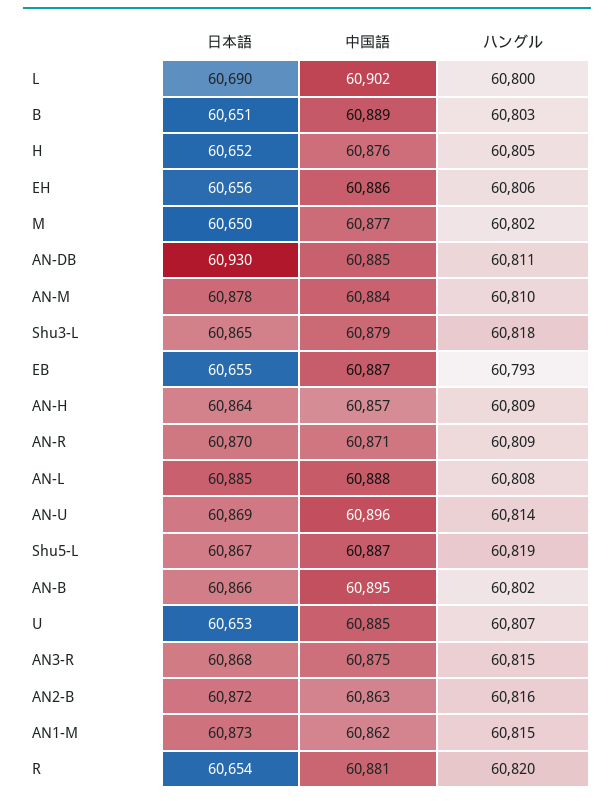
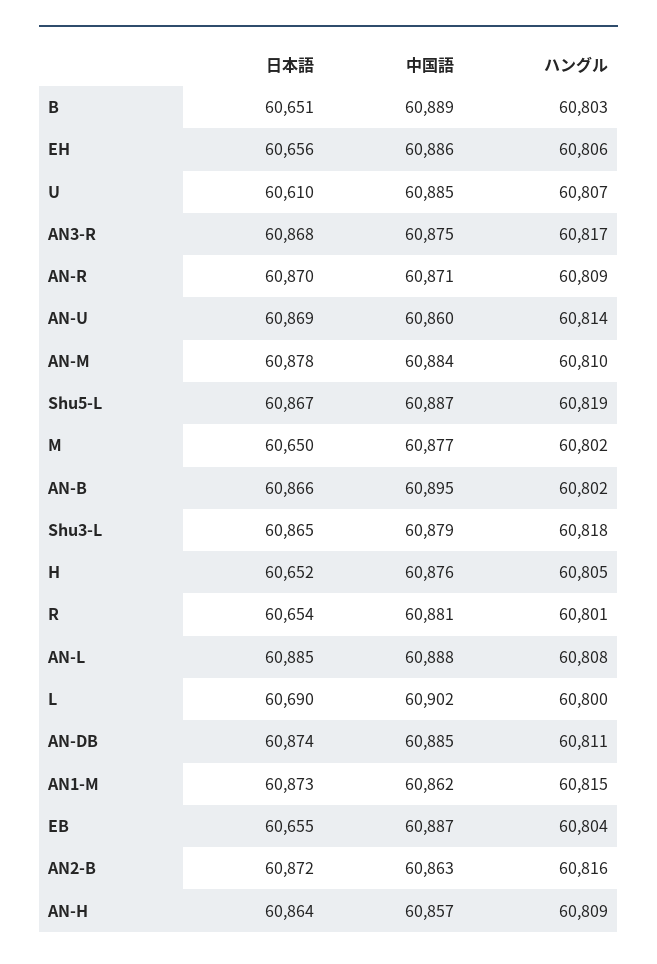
  {
    "日本語": {
      "L": 60690,
      "B": 60651,
      "H": 60652,
      "EH": 60656,
      "M": 60650,
-     "AN-DB": 60930,
+     "AN-DB": 60874,
      "AN-M": 60878,
      "Shu3-L": 60865,
      "EB": 60655,
      "AN-H": 60864,
      "AN-R": 60870,
      "AN-L": 60885,
      "AN-U": 60869,
      "Shu5-L": 60867,
      "AN-B": 60866,
-     "U": 60653,
+     "U": 60610,
      "AN3-R": 60868,
      "AN2-B": 60872,
      "AN1-M": 60873,
      "R": 60654
    },
    "中国語": {
      "L": 60902,
      "B": 60889,
      "H": 60876,
      "EH": 60886,
      "M": 60877,
      "AN-DB": 60885,
      "AN-M": 60884,
      "Shu3-L": 60879,
      "EB": 60887,
      "AN-H": 60857,
      "AN-R": 60871,
      "AN-L": 60888,
-     "AN-U": 60896,
+     "AN-U": 60860,
      "Shu5-L": 60887,
      "AN-B": 60895,
      "U": 60885,
      "AN3-R": 60875,
      "AN2-B": 60863,
      "AN1-M": 60862,
      "R": 60881
    },
    "ハングル": {
      "L": 60800,
      "B": 60803,
      "H": 60805,
      "EH": 60806,
      "M": 60802,
      "AN-DB": 60811,
      "AN-M": 60810,
      "Shu3-L": 60818,
-     "EB": 60793,
+     "EB": 60804,
      "AN-H": 60809,
      "AN-R": 60809,
      "AN-L": 60808,
      "AN-U": 60814,
      "Shu5-L": 60819,
      "AN-B": 60802,
      "U": 60807,
-     "AN3-R": 60815,
+     "AN3-R": 60817,
      "AN2-B": 60816,
      "AN1-M": 60815,
-     "R": 60820
+     "R": 60801
    }
  }

